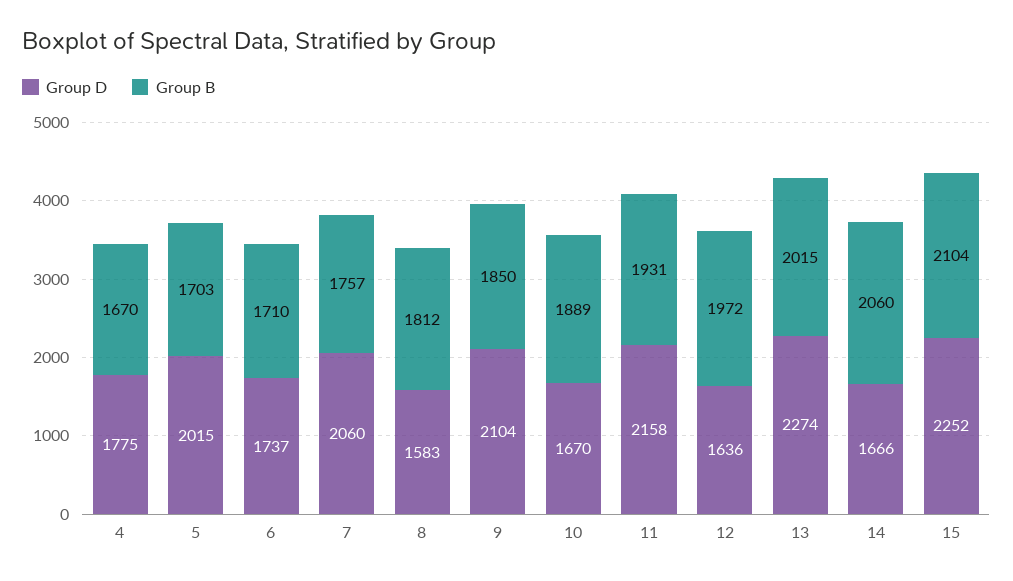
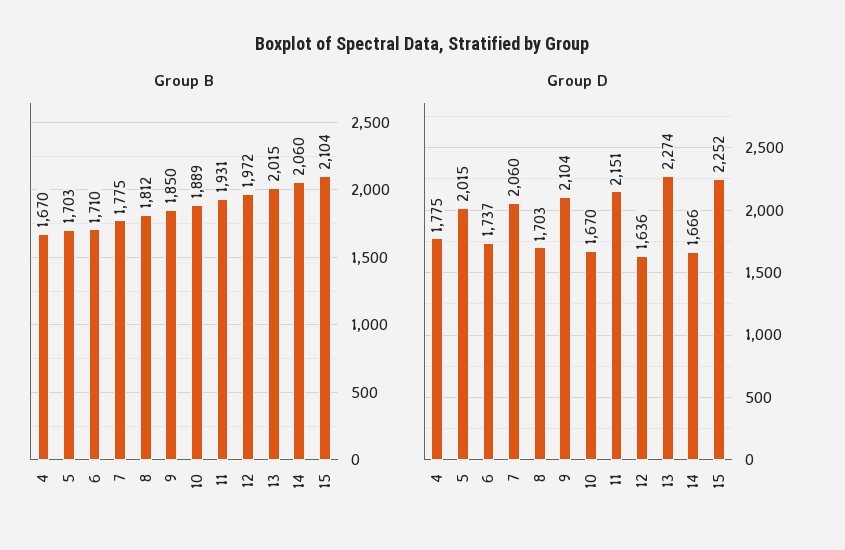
  {
    "Group D": {
      "4": 1775,
      "5": 2015,
      "6": 1737,
      "7": 2060,
-     "8": 1583,
+     "8": 1703,
      "9": 2104,
      "10": 1670,
-     "11": 2158,
+     "11": 2151,
      "12": 1636,
      "13": 2274,
      "14": 1666,
      "15": 2252
    },
    "Group B": {
      "4": 1670,
      "5": 1703,
      "6": 1710,
-     "7": 1757,
+     "7": 1775,
      "8": 1812,
      "9": 1850,
      "10": 1889,
      "11": 1931,
      "12": 1972,
      "13": 2015,
      "14": 2060,
      "15": 2104
    }
  }

